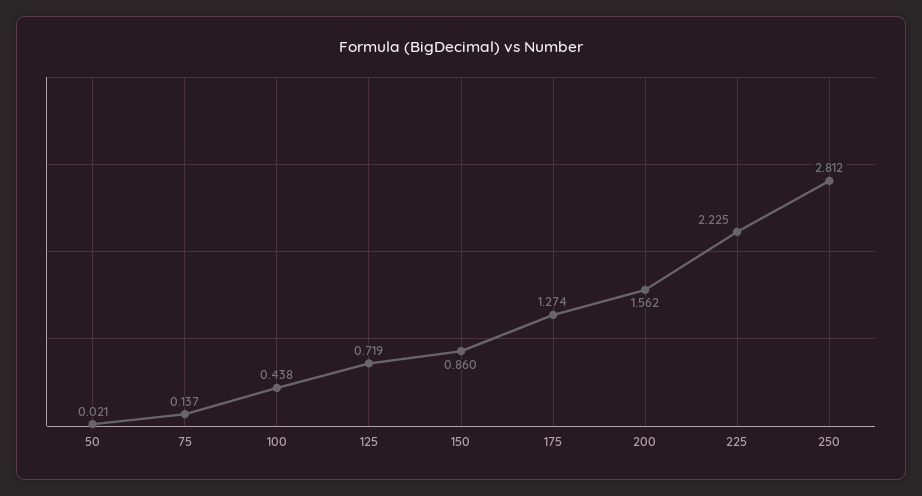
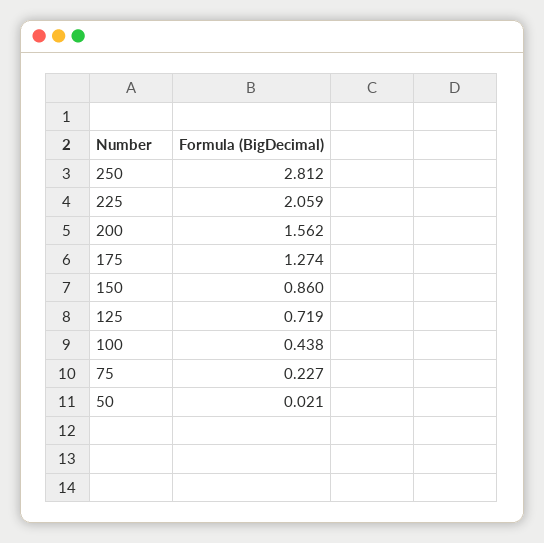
  {
    "50": 0.021,
-   "75": 0.137,
+   "75": 0.227,
    "100": 0.438,
    "125": 0.719,
    "150": 0.86,
    "175": 1.274,
    "200": 1.562,
-   "225": 2.225,
+   "225": 2.059,
    "250": 2.812
  }

